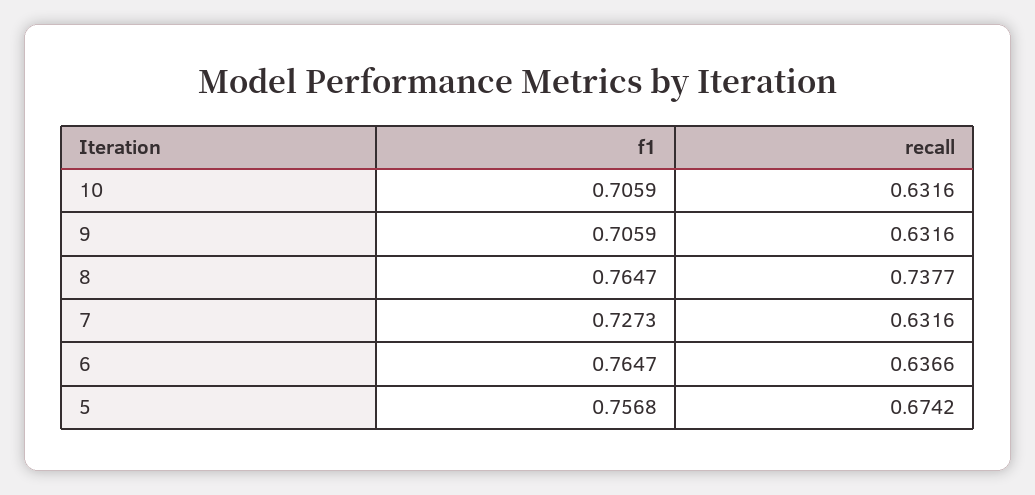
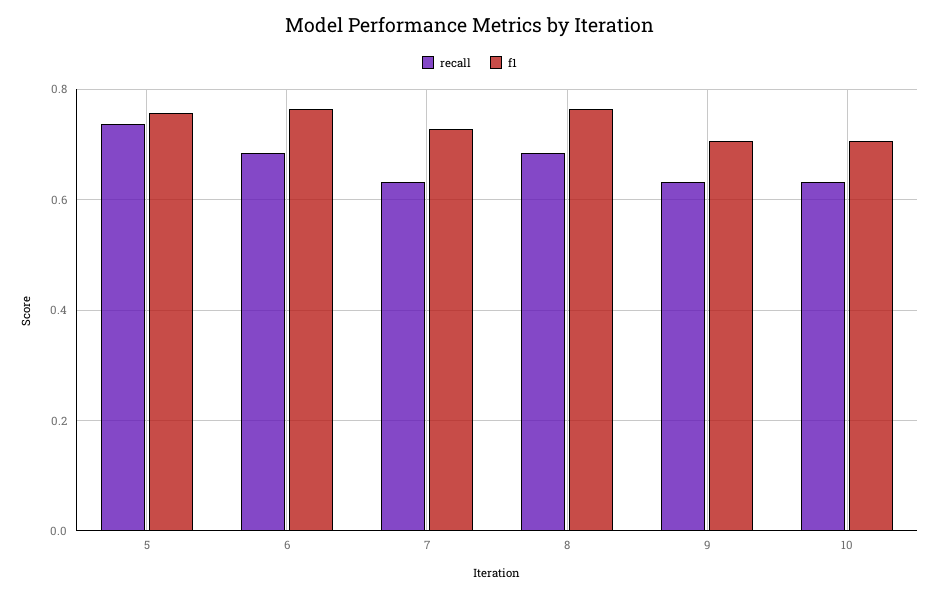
  {
    "f1": {
      "10": 0.7059,
      "9": 0.7059,
      "8": 0.7647,
      "7": 0.7273,
      "6": 0.7647,
      "5": 0.7568
    },
    "recall": {
      "10": 0.6316,
      "9": 0.6316,
-     "8": 0.7377,
+     "8": 0.68,
      "7": 0.6316,
-     "6": 0.6366,
+     "6": 0.68,
-     "5": 0.6742
+     "5": 0.74
    }
  }

